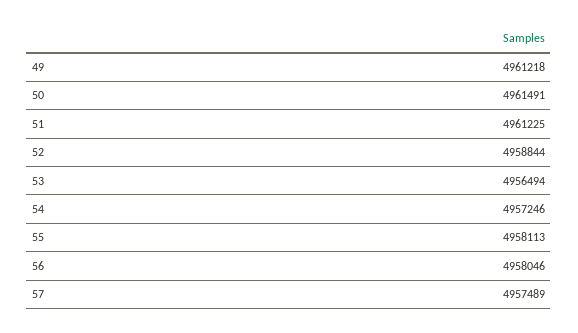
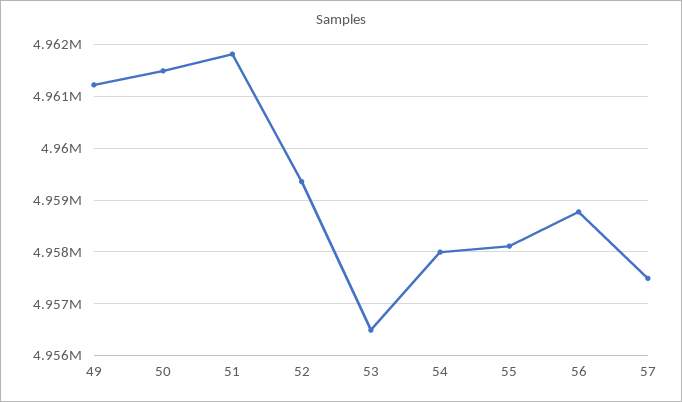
  {
    "49": 4961218,
    "50": 4961491,
-   "51": 4961225,
+   "51": 4961800,
-   "52": 4958844,
+   "52": 4959400,
    "53": 4956494,
-   "54": 4957246,
+   "54": 4958000,
    "55": 4958113,
-   "56": 4958046,
+   "56": 4958800,
    "57": 4957489
  }

